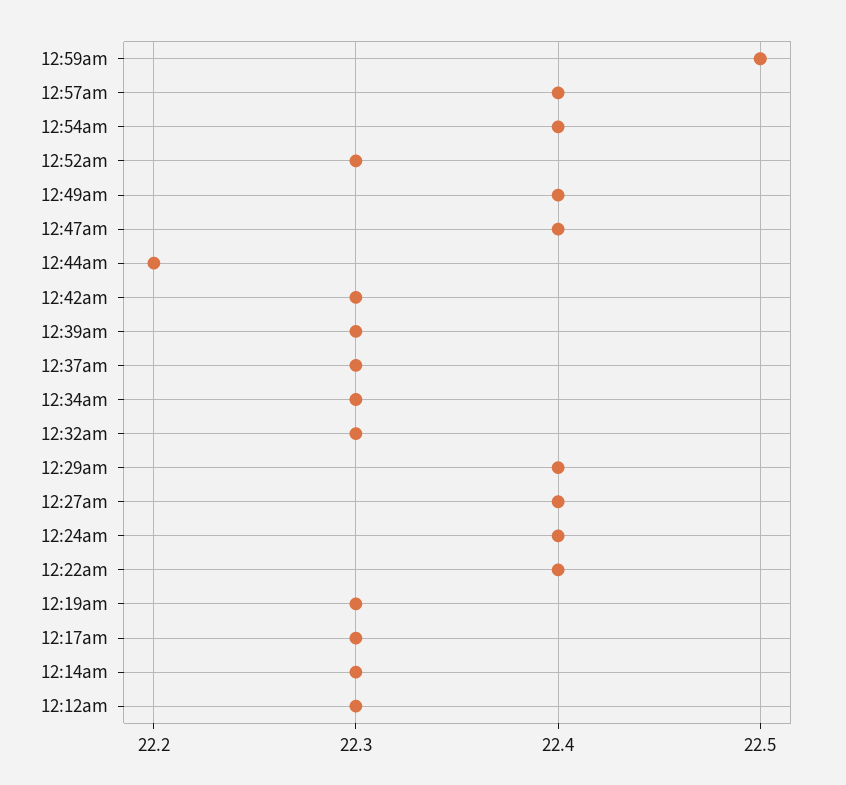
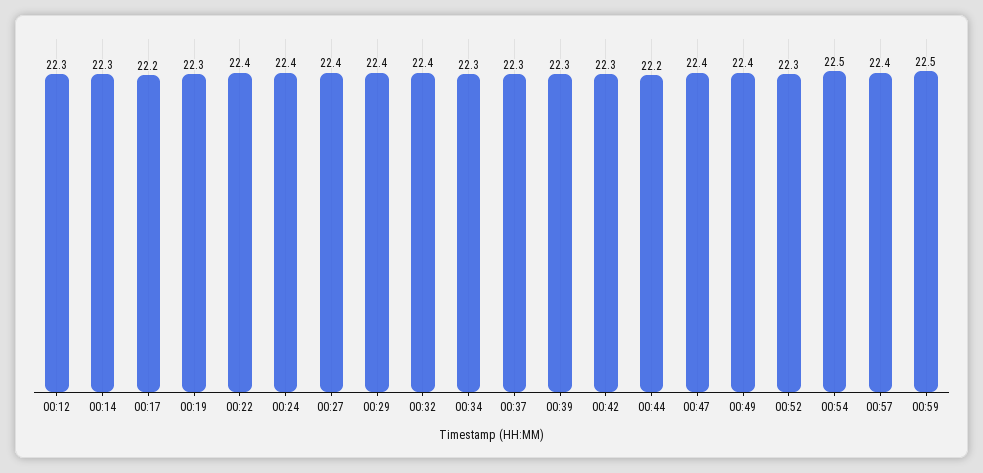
  {
    "12:59am": 22.5,
    "12:57am": 22.4,
-   "12:54am": 22.4,
+   "12:54am": 22.5,
    "12:52am": 22.3,
    "12:49am": 22.4,
    "12:47am": 22.4,
    "12:44am": 22.2,
    "12:42am": 22.3,
    "12:39am": 22.3,
    "12:37am": 22.3,
    "12:34am": 22.3,
-   "12:32am": 22.3,
+   "12:32am": 22.4,
    "12:29am": 22.4,
    "12:27am": 22.4,
    "12:24am": 22.4,
    "12:22am": 22.4,
    "12:19am": 22.3,
-   "12:17am": 22.3,
+   "12:17am": 22.2,
    "12:14am": 22.3,
    "12:12am": 22.3
  }

